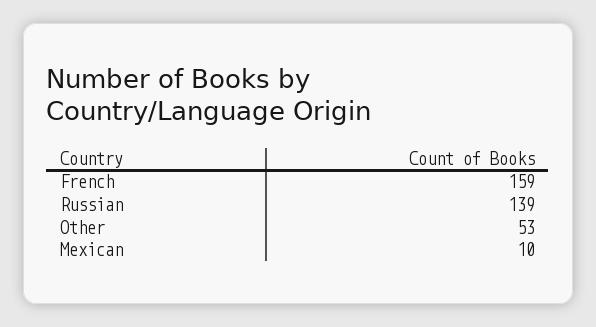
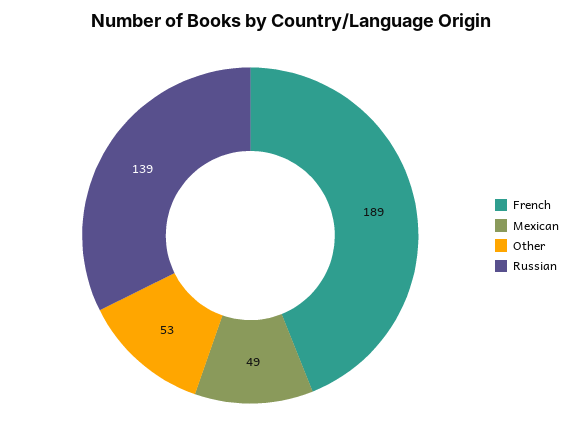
  {
-   "French": 159,
+   "French": 189,
    "Russian": 139,
    "Other": 53,
-   "Mexican": 10
+   "Mexican": 49
  }

